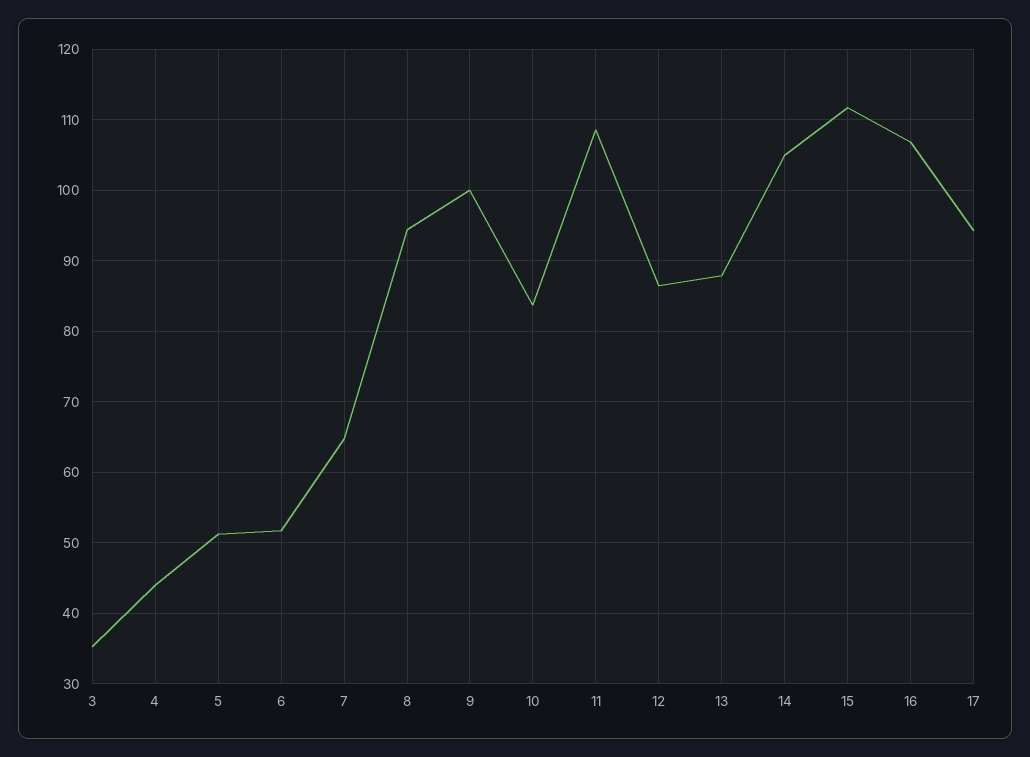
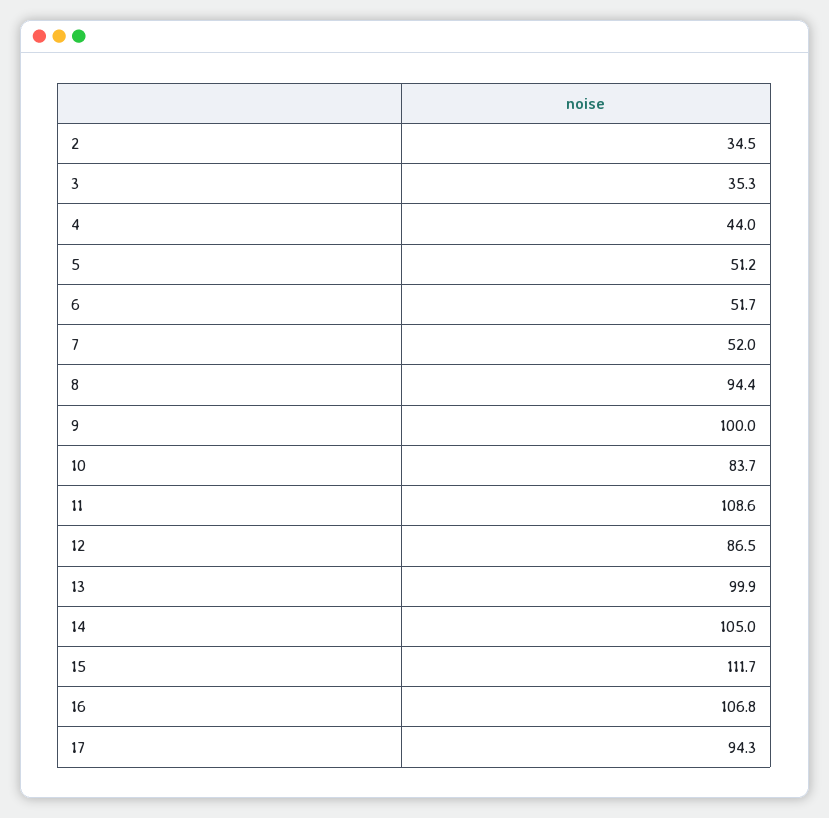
  {
    "3": 35.3,
    "4": 44,
    "5": 51.2,
    "6": 51.7,
-   "7": 65,
+   "7": 52,
    "8": 94.4,
    "9": 100,
    "10": 83.7,
    "11": 108.6,
    "12": 86.5,
-   "13": 88,
+   "13": 99.9,
    "14": 105,
    "15": 111.7,
    "16": 106.8,
-   "17": 94.3
+   "17": 94.3,
+   "2": 34.5
  }

